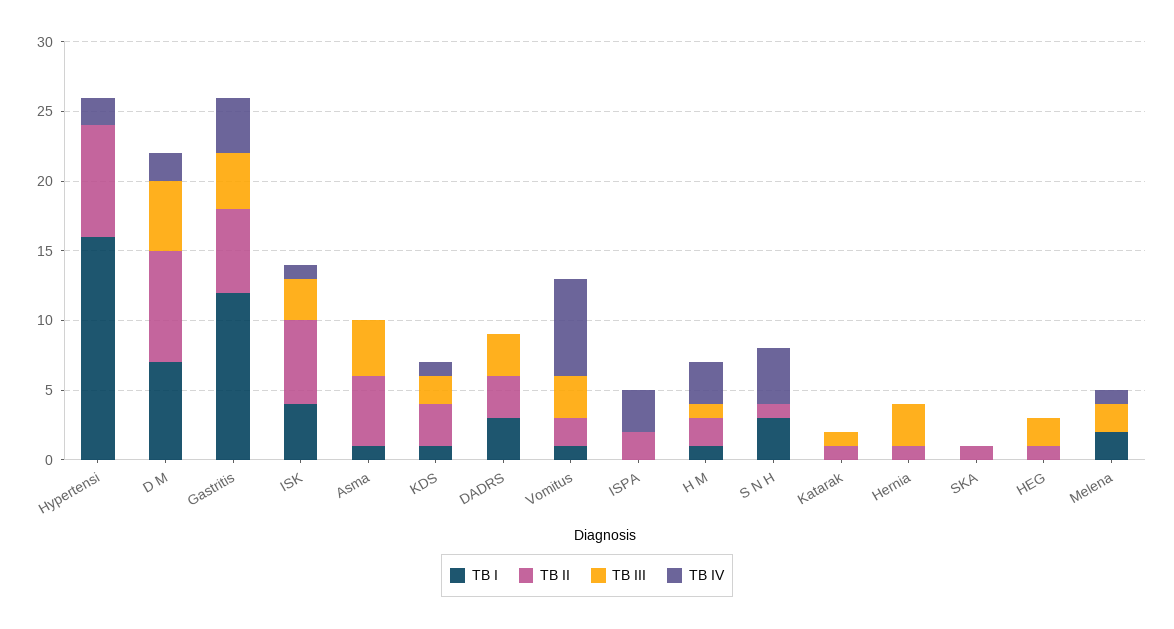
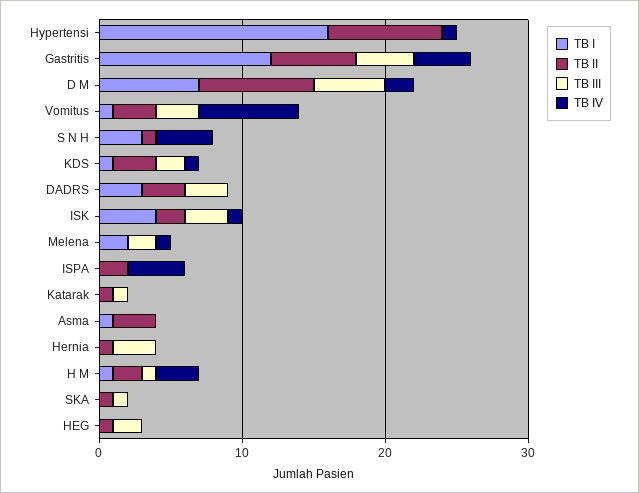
  {
    "TB I": {
      "Hypertensi": 16,
      "D M": 7,
      "Gastritis": 12,
      "ISK": 4,
      "Asma": 1,
      "KDS": 1,
      "DADRS": 3,
      "Vomitus": 1,
      "ISPA": 0,
      "H M": 1,
      "S N H": 3,
      "Katarak": 0,
      "Hernia": 0,
      "SKA": 0,
      "HEG": 0,
      "Melena": 2
    },
    "TB II": {
      "Hypertensi": 8,
      "D M": 8,
      "Gastritis": 6,
-     "ISK": 6,
+     "ISK": 2,
-     "Asma": 5,
+     "Asma": 3,
      "KDS": 3,
      "DADRS": 3,
-     "Vomitus": 2,
+     "Vomitus": 3,
      "ISPA": 2,
      "H M": 2,
      "S N H": 1,
      "Katarak": 1,
      "Hernia": 1,
      "SKA": 1,
      "HEG": 1,
      "Melena": 0
    },
    "TB III": {
      "Hypertensi": 0,
      "D M": 5,
      "Gastritis": 4,
      "ISK": 3,
-     "Asma": 4,
+     "Asma": 0,
      "KDS": 2,
      "DADRS": 3,
      "Vomitus": 3,
      "ISPA": 0,
      "H M": 1,
      "S N H": 0,
      "Katarak": 1,
      "Hernia": 3,
-     "SKA": 0,
+     "SKA": 1,
      "HEG": 2,
      "Melena": 2
    },
    "TB IV": {
-     "Hypertensi": 2,
+     "Hypertensi": 1,
      "D M": 2,
      "Gastritis": 4,
      "ISK": 1,
      "Asma": 0,
      "KDS": 1,
      "DADRS": 0,
      "Vomitus": 7,
-     "ISPA": 3,
+     "ISPA": 4,
      "H M": 3,
      "S N H": 4,
      "Katarak": 0,
      "Hernia": 0,
      "SKA": 0,
      "HEG": 0,
      "Melena": 1
    }
  }

